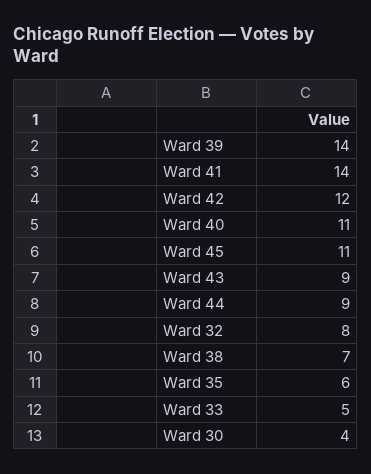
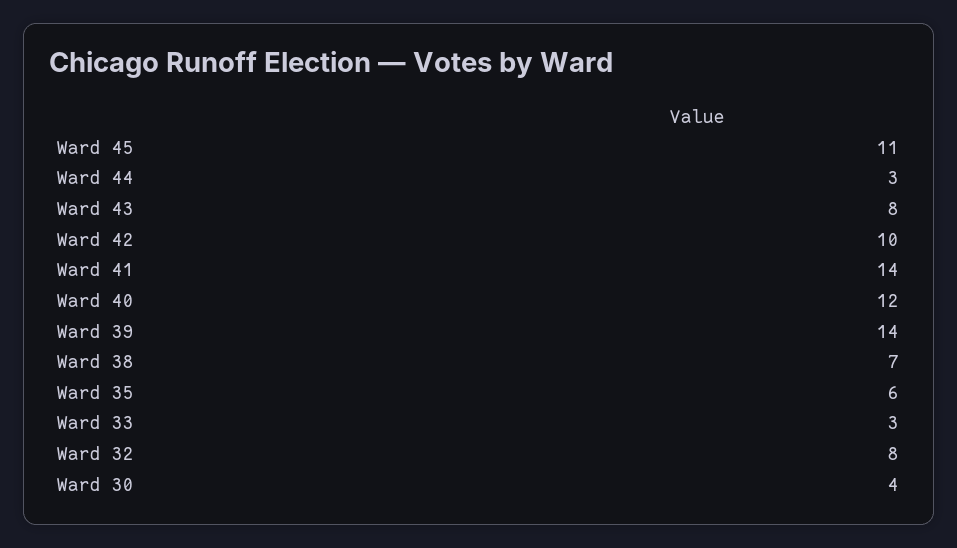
  {
    "Ward 39": 14,
    "Ward 41": 14,
-   "Ward 42": 12,
+   "Ward 42": 10,
-   "Ward 40": 11,
+   "Ward 40": 12,
    "Ward 45": 11,
-   "Ward 43": 9,
+   "Ward 43": 8,
-   "Ward 44": 9,
+   "Ward 44": 3,
    "Ward 32": 8,
    "Ward 38": 7,
    "Ward 35": 6,
-   "Ward 33": 5,
+   "Ward 33": 3,
    "Ward 30": 4
  }

